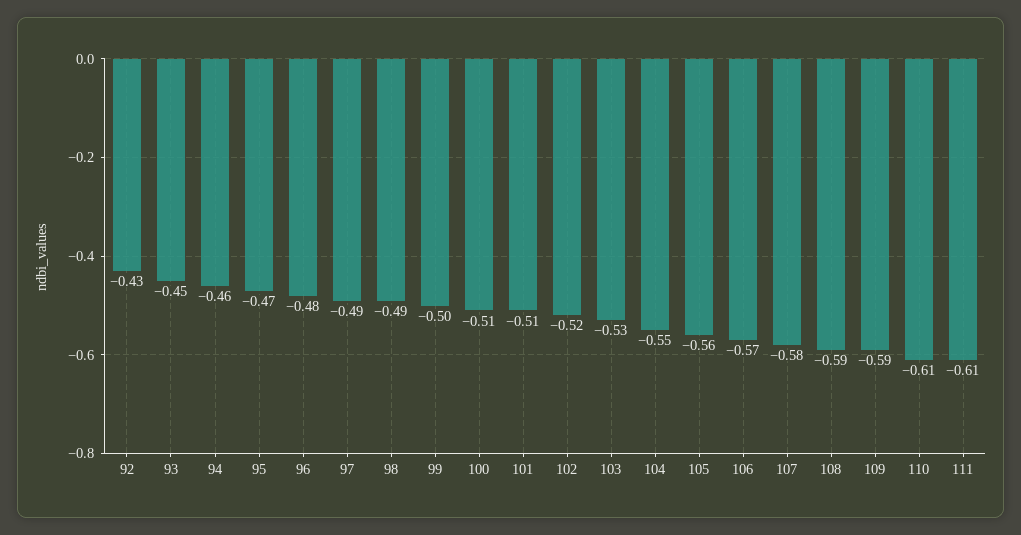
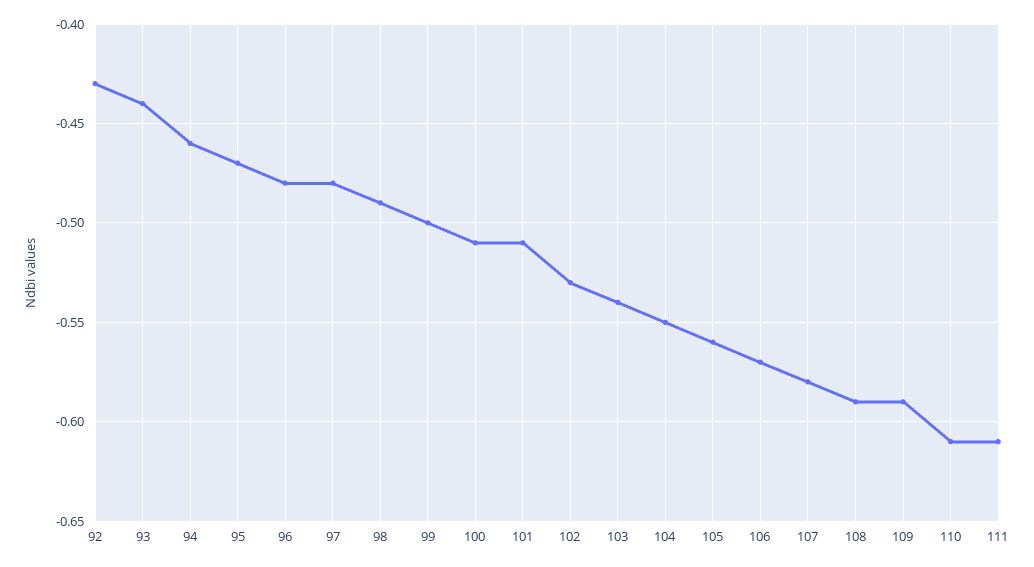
  {
    "92": -0.43,
-   "93": -0.45,
+   "93": -0.44,
    "94": -0.46,
    "95": -0.47,
    "96": -0.48,
-   "97": -0.49,
+   "97": -0.48,
    "98": -0.49,
    "99": -0.5,
    "100": -0.51,
    "101": -0.51,
-   "102": -0.52,
+   "102": -0.53,
-   "103": -0.53,
+   "103": -0.54,
    "104": -0.55,
    "105": -0.56,
    "106": -0.57,
    "107": -0.58,
    "108": -0.59,
    "109": -0.59,
    "110": -0.61,
    "111": -0.61
  }

